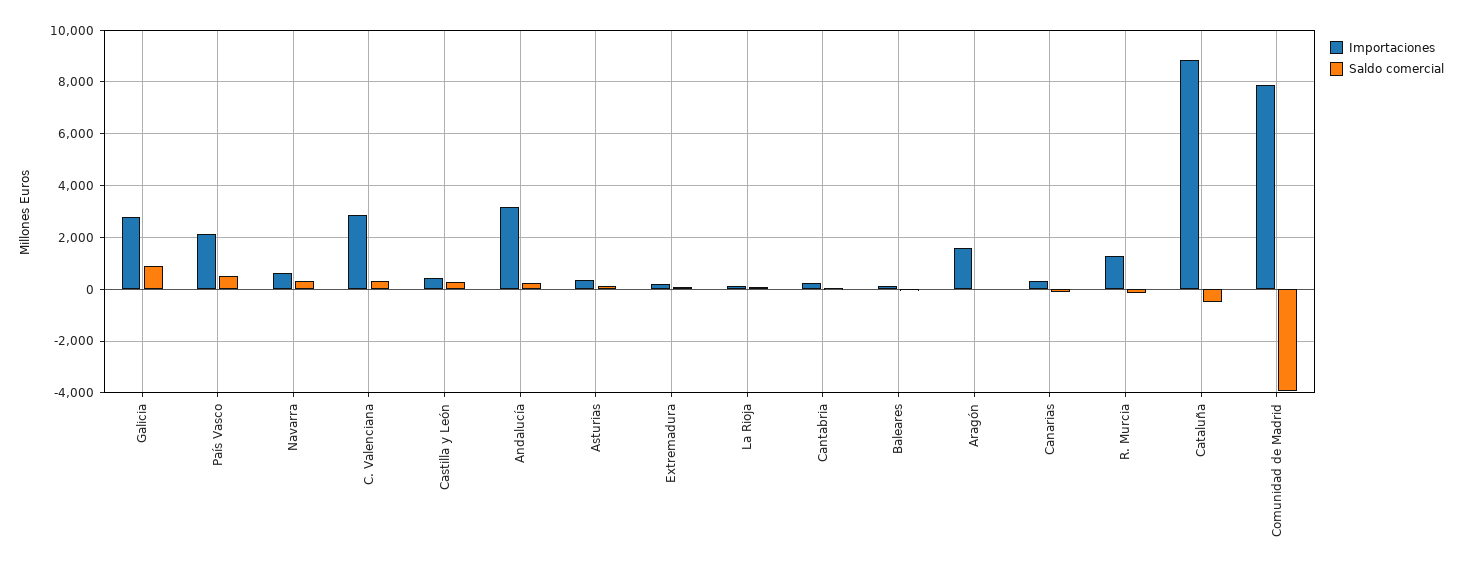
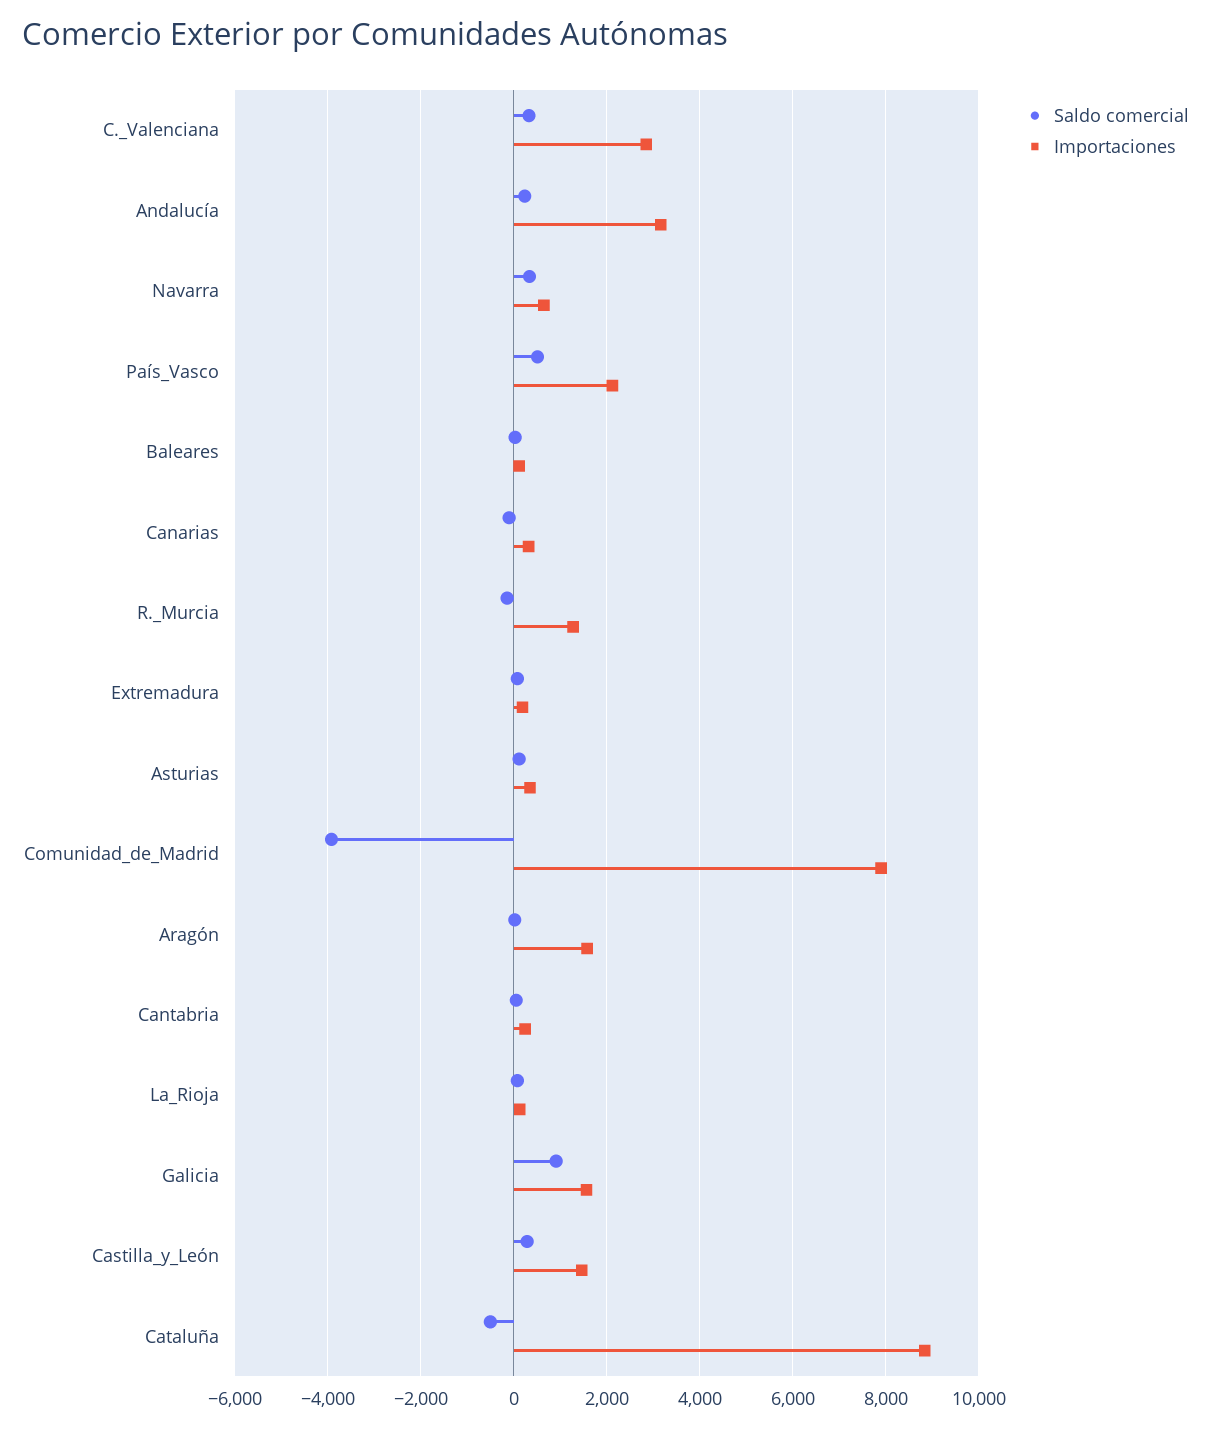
  {
    "Importaciones": {
-     "Galicia": 2750,
+     "Galicia": 1600,
      "País Vasco": 2200,
      "Navarra": 600,
      "C. Valenciana": 2800,
-     "Castilla y León": 500,
+     "Castilla y León": 1400,
      "Andalucía": 3200,
      "Asturias": 400,
      "Extremadura": 200,
      "La Rioja": 200,
      "Cantabria": 200,
      "Baleares": 200,
      "Aragón": 1600,
      "Canarias": 400,
      "R. Murcia": 1200,
      "Cataluña": 8800,
      "Comunidad de Madrid": 7800
    },
    "Saldo comercial": {
      "Galicia": 1000,
      "País Vasco": 600,
      "Navarra": 400,
      "C. Valenciana": 400,
      "Castilla y León": 200,
      "Andalucía": 200,
      "Asturias": 200,
      "Extremadura": 0,
      "La Rioja": 0,
      "Cantabria": 0,
      "Baleares": 0,
      "Aragón": 0,
      "Canarias": -200,
      "R. Murcia": -200,
      "Cataluña": -600,
      "Comunidad de Madrid": -4000
    }
  }

